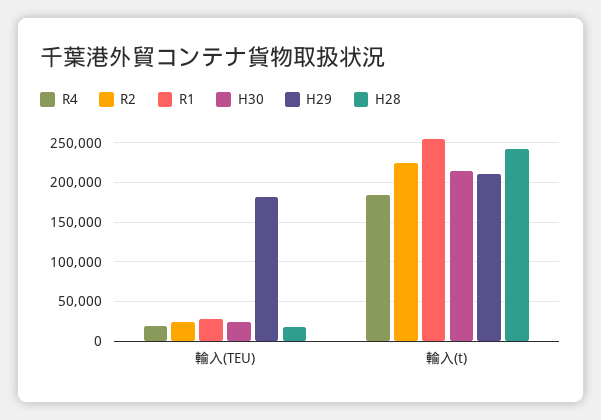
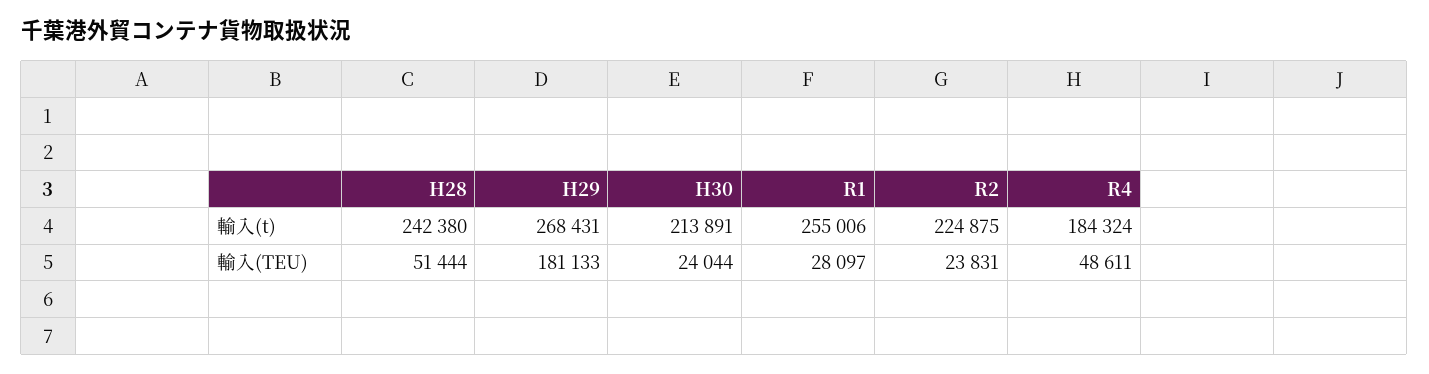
  {
    "R4": {
-     "輸入(TEU)": 20000,
+     "輸入(TEU)": 48611,
      "輸入(t)": 184324
    },
    "R2": {
      "輸入(TEU)": 23831,
      "輸入(t)": 224875
    },
    "R1": {
      "輸入(TEU)": 28097,
      "輸入(t)": 255006
    },
    "H30": {
      "輸入(TEU)": 24044,
      "輸入(t)": 213891
    },
    "H29": {
      "輸入(TEU)": 181133,
-     "輸入(t)": 210000
+     "輸入(t)": 268431
    },
    "H28": {
-     "輸入(TEU)": 20000,
+     "輸入(TEU)": 51444,
      "輸入(t)": 242380
    }
  }

